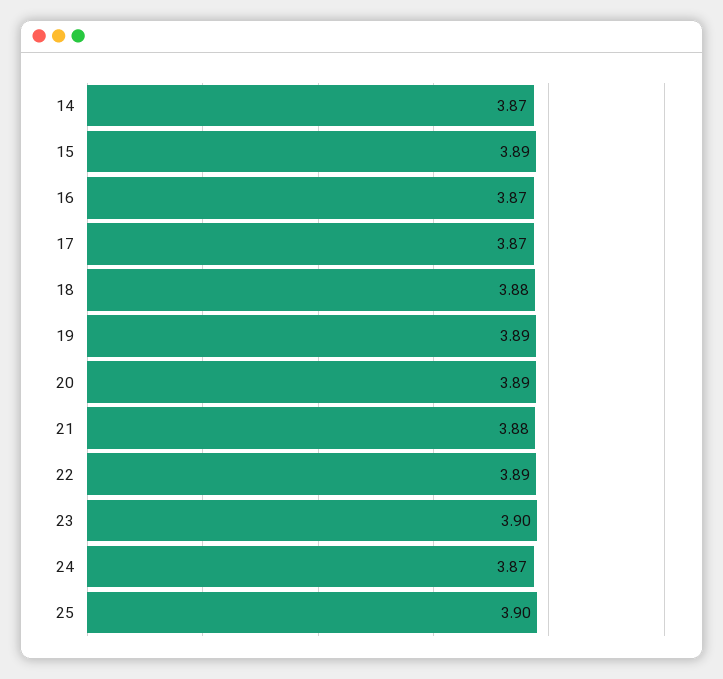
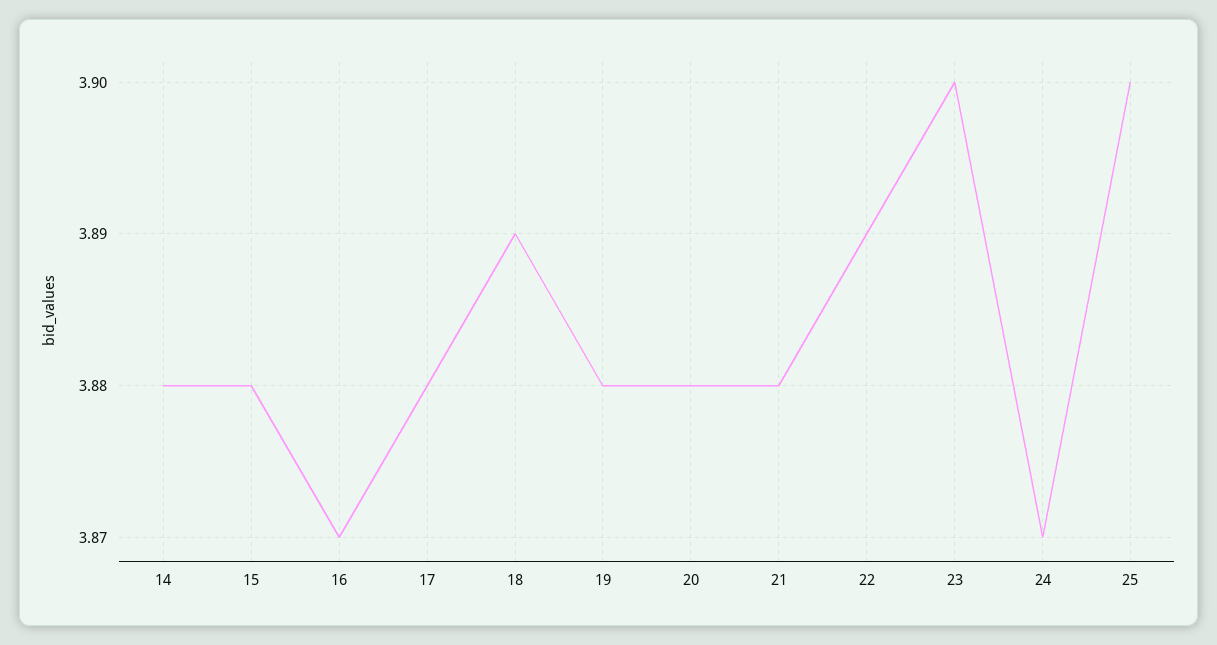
  {
-   "14": 3.87,
+   "14": 3.88,
-   "15": 3.89,
+   "15": 3.88,
    "16": 3.87,
-   "17": 3.87,
+   "17": 3.88,
-   "18": 3.88,
+   "18": 3.89,
-   "19": 3.89,
+   "19": 3.88,
-   "20": 3.89,
+   "20": 3.88,
    "21": 3.88,
    "22": 3.89,
    "23": 3.9,
    "24": 3.87,
    "25": 3.9
  }

